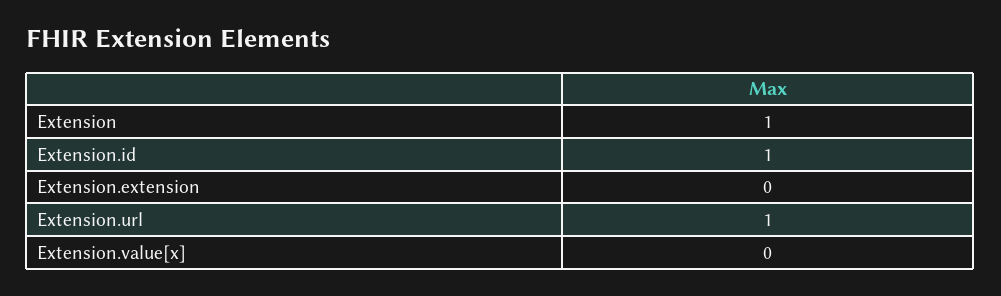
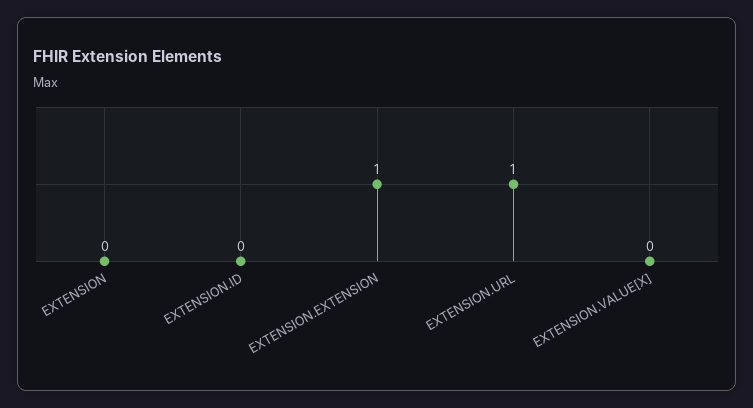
  {
-   "Extension": 1,
+   "Extension": 0,
-   "Extension.id": 1,
+   "Extension.id": 0,
-   "Extension.extension": 0,
+   "Extension.extension": 1,
    "Extension.url": 1,
    "Extension.value[x]": 0
  }

